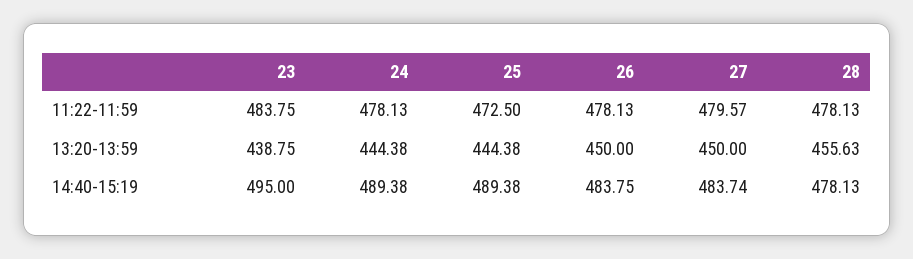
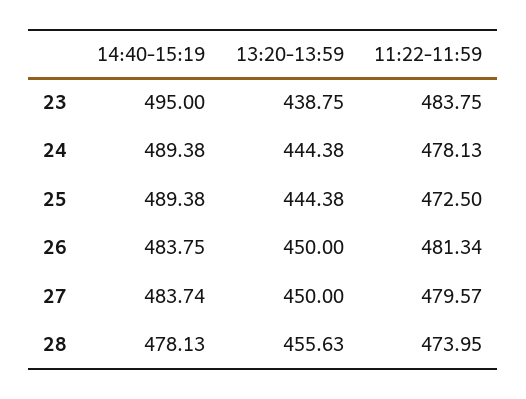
  {
    "23": {
      "11:22-11:59": 483.75,
      "13:20-13:59": 438.75,
      "14:40-15:19": 495
    },
    "24": {
      "11:22-11:59": 478.13,
      "13:20-13:59": 444.38,
      "14:40-15:19": 489.38
    },
    "25": {
      "11:22-11:59": 472.5,
      "13:20-13:59": 444.38,
      "14:40-15:19": 489.38
    },
    "26": {
-     "11:22-11:59": 478.13,
+     "11:22-11:59": 481.34,
      "13:20-13:59": 450,
      "14:40-15:19": 483.75
    },
    "27": {
      "11:22-11:59": 479.57,
      "13:20-13:59": 450,
      "14:40-15:19": 483.74
    },
    "28": {
-     "11:22-11:59": 478.13,
+     "11:22-11:59": 473.95,
      "13:20-13:59": 455.63,
      "14:40-15:19": 478.13
    }
  }

